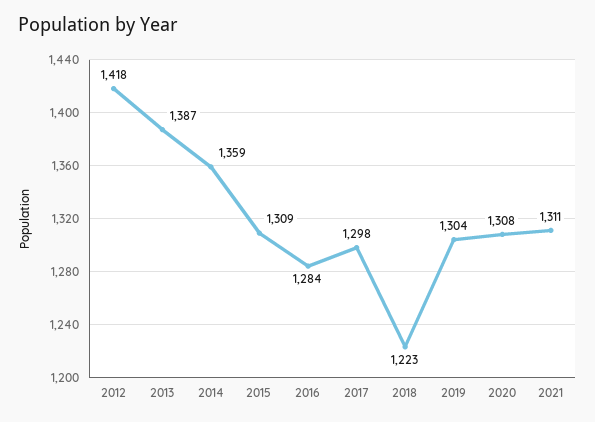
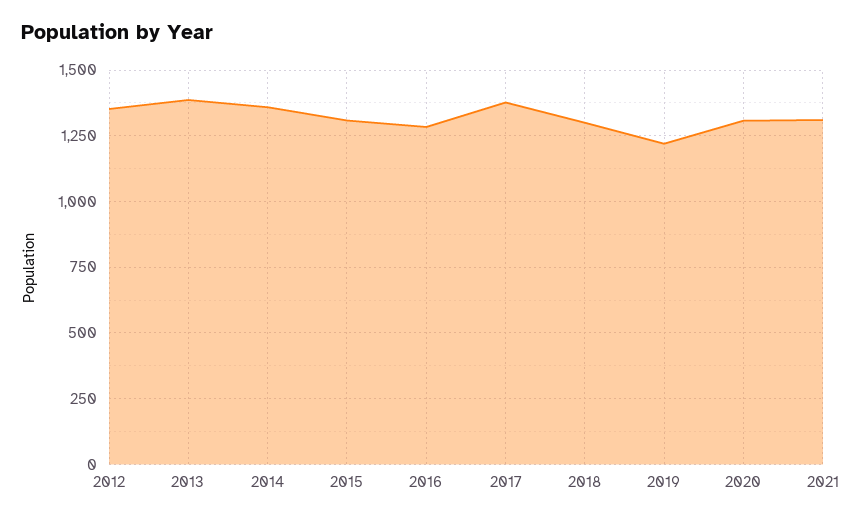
  {
-   "2012": 1418,
+   "2012": 1350,
    "2013": 1387,
    "2014": 1359,
    "2015": 1309,
    "2016": 1284,
-   "2017": 1298,
+   "2017": 1375,
-   "2018": 1223,
+   "2018": 1300,
-   "2019": 1304,
+   "2019": 1225,
    "2020": 1308,
    "2021": 1311
  }

